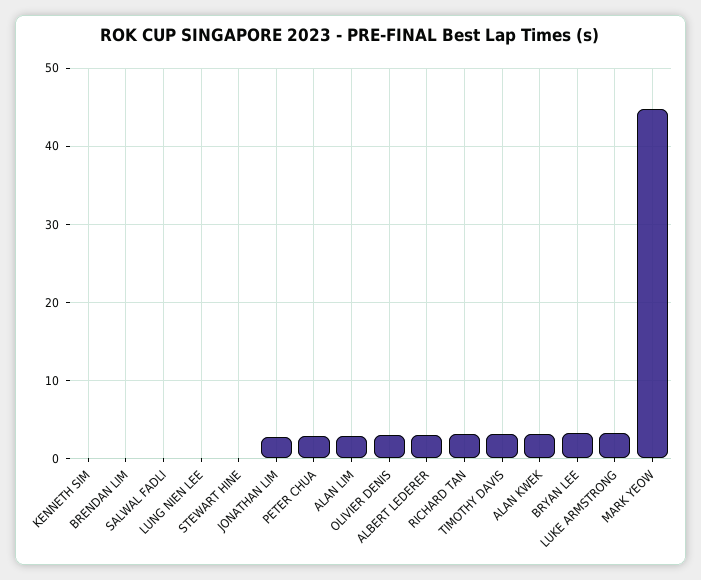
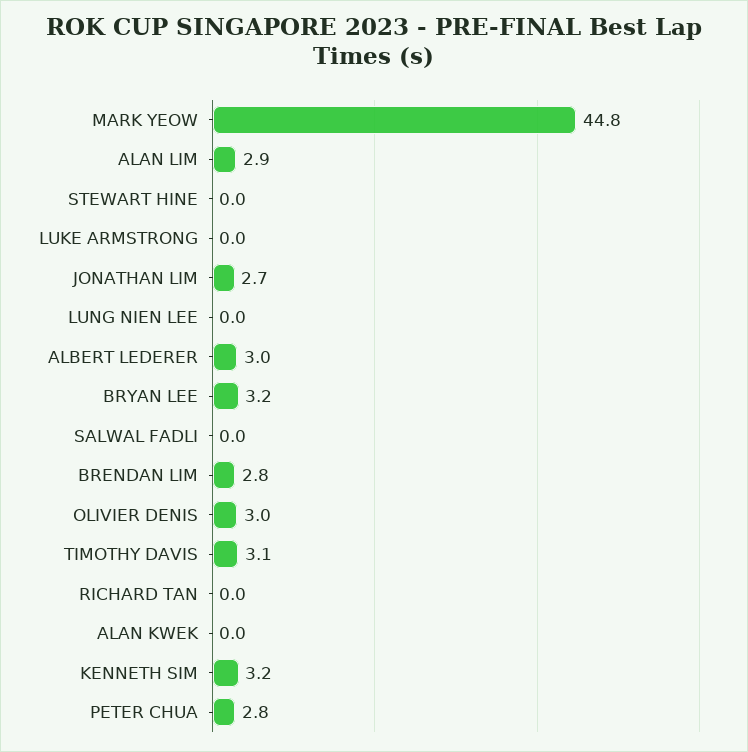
  {
-   "KENNETH SIM": 0,
+   "KENNETH SIM": 3.2,
-   "BRENDAN LIM": 0,
+   "BRENDAN LIM": 2.8,
    "SALWAL FADLI": 0,
    "LUNG NIEN LEE": 0,
    "STEWART HINE": 0,
    "JONATHAN LIM": 2.7,
    "PETER CHUA": 2.8,
    "ALAN LIM": 2.9,
    "OLIVIER DENIS": 3,
    "ALBERT LEDERER": 3,
-   "RICHARD TAN": 3,
+   "RICHARD TAN": 0,
    "TIMOTHY DAVIS": 3.1,
-   "ALAN KWEK": 3,
+   "ALAN KWEK": 0,
    "BRYAN LEE": 3.2,
-   "LUKE ARMSTRONG": 3,
+   "LUKE ARMSTRONG": 0,
    "MARK YEOW": 44.8
  }

